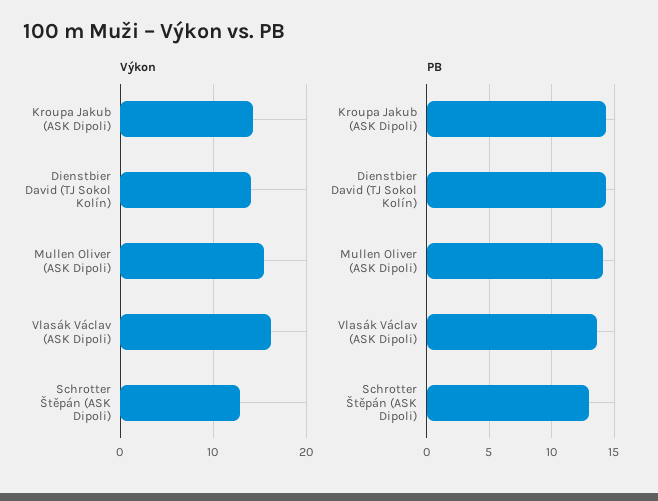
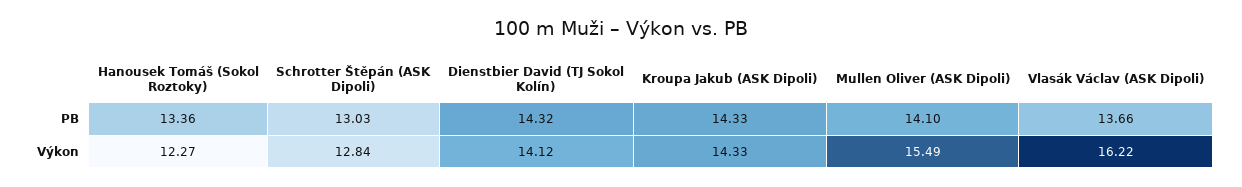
  {
    "Výkon": {
      "Kroupa Jakub (ASK Dipoli)": 14.33,
      "Dienstbier David (TJ Sokol Kolín)": 14.12,
      "Mullen Oliver (ASK Dipoli)": 15.49,
      "Vlasák Václav (ASK Dipoli)": 16.22,
-     "Schrotter Štěpán (ASK Dipoli)": 12.84
+     "Schrotter Štěpán (ASK Dipoli)": 12.84,
+     "Hanousek Tomáš (Sokol Roztoky)": 12.27
    },
    "PB": {
      "Kroupa Jakub (ASK Dipoli)": 14.33,
      "Dienstbier David (TJ Sokol Kolín)": 14.32,
      "Mullen Oliver (ASK Dipoli)": 14.1,
      "Vlasák Václav (ASK Dipoli)": 13.66,
-     "Schrotter Štěpán (ASK Dipoli)": 13.03
+     "Schrotter Štěpán (ASK Dipoli)": 13.03,
+     "Hanousek Tomáš (Sokol Roztoky)": 13.36
    }
  }

